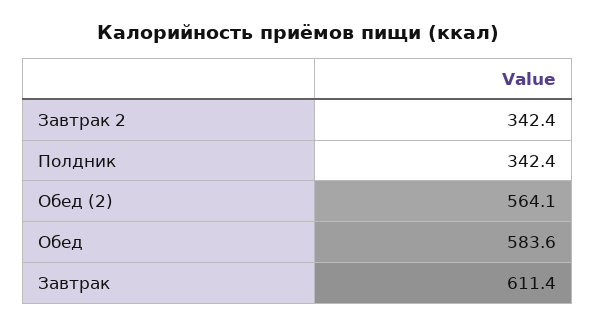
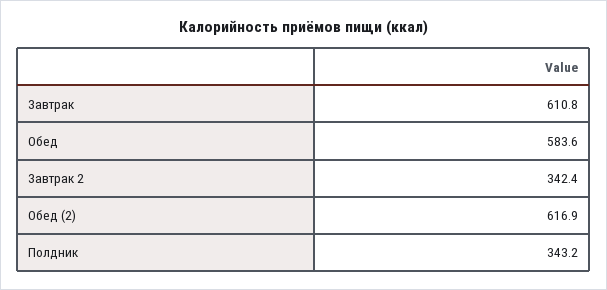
  {
    "Завтрак 2": 342.4,
-   "Полдник": 342.4,
+   "Полдник": 343.2,
-   "Обед (2)": 564.1,
+   "Обед (2)": 616.9,
    "Обед": 583.6,
-   "Завтрак": 611.4
+   "Завтрак": 610.8
  }

